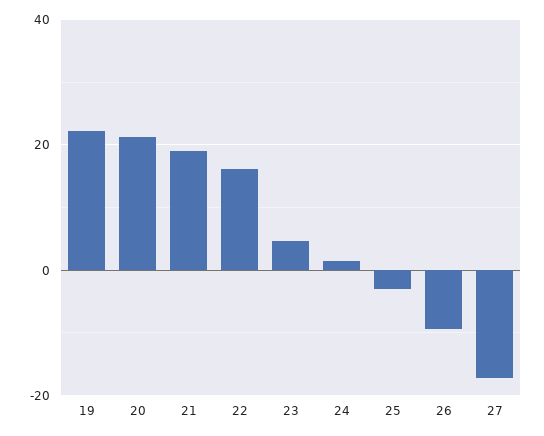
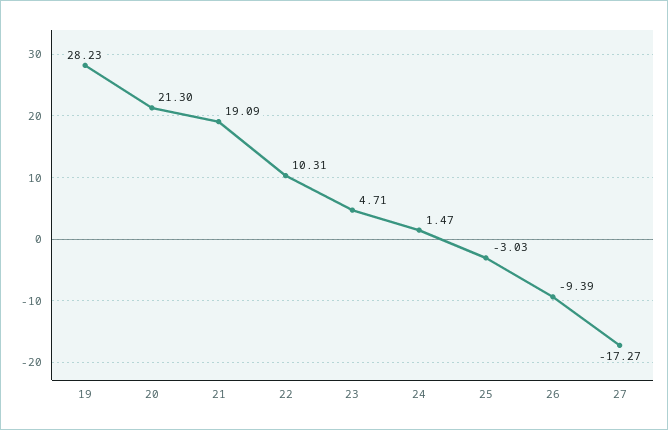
  {
-   "19": 22,
+   "19": 28.23,
    "20": 21.3,
    "21": 19.09,
-   "22": 16,
+   "22": 10.31,
    "23": 4.71,
    "24": 1.47,
    "25": -3.03,
    "26": -9.39,
    "27": -17.27
  }

